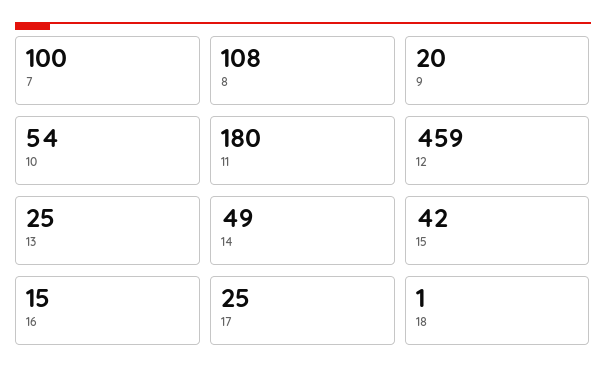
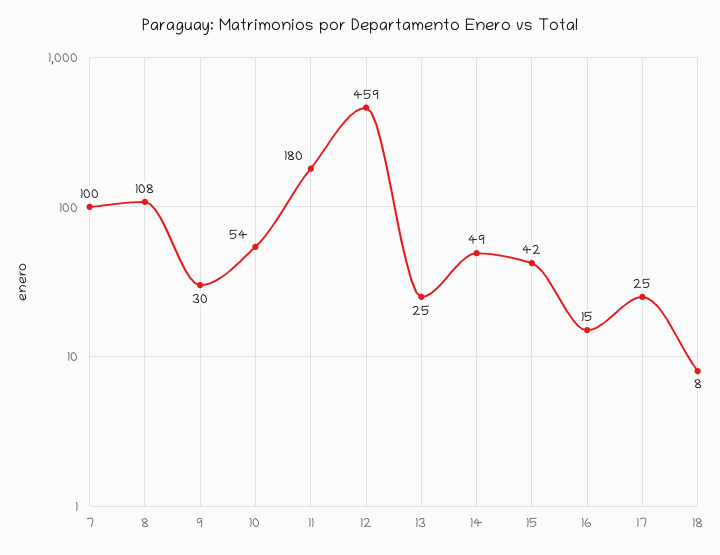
  {
    "7": 100,
    "8": 108,
-   "9": 20,
+   "9": 30,
    "10": 54,
    "11": 180,
    "12": 459,
    "13": 25,
    "14": 49,
    "15": 42,
    "16": 15,
    "17": 25,
-   "18": 1
+   "18": 8
  }

